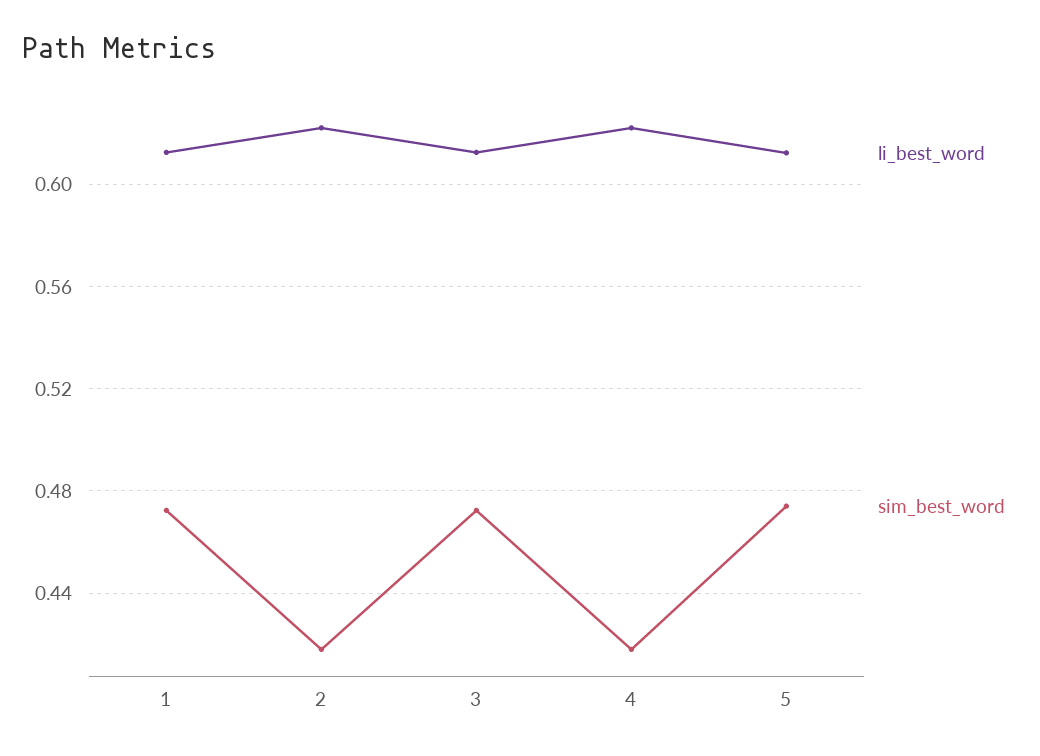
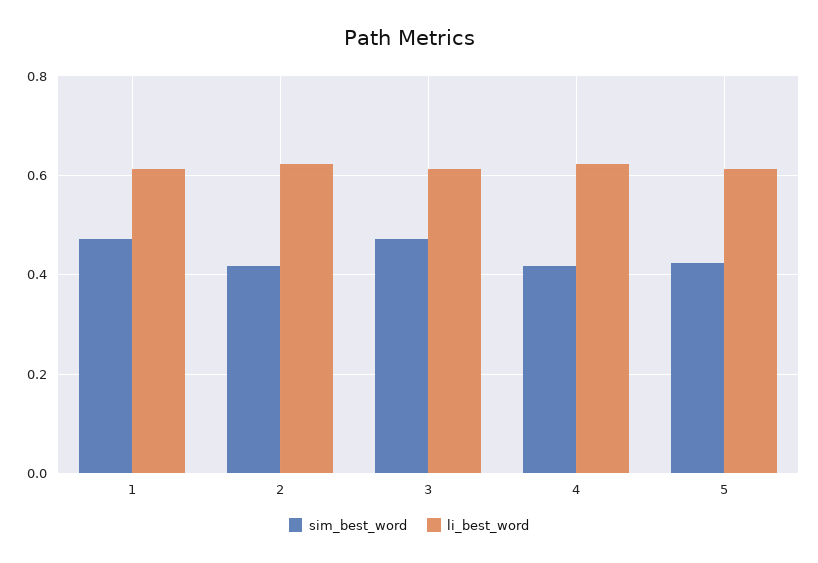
  {
    "li_best_word": {
      "1": 0.615,
      "2": 0.62,
      "3": 0.615,
      "4": 0.62,
      "5": 0.61
    },
    "sim_best_word": {
      "1": 0.47,
      "2": 0.42,
      "3": 0.47,
      "4": 0.42,
-     "5": 0.475
+     "5": 0.42
    }
  }

